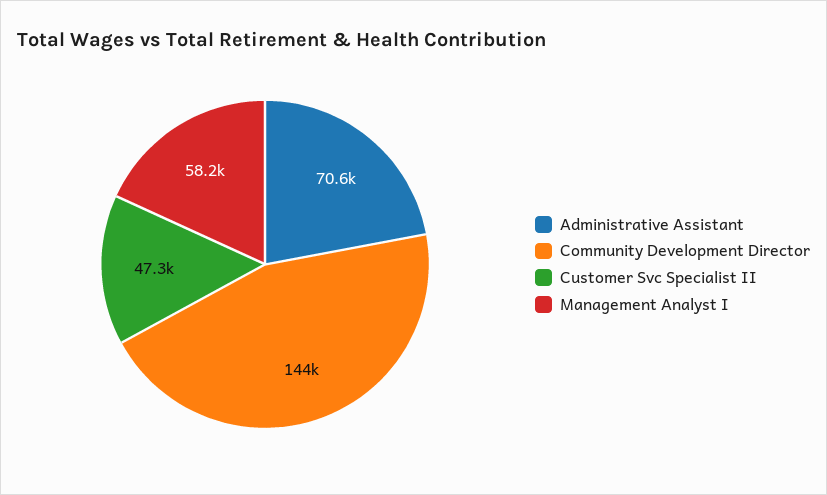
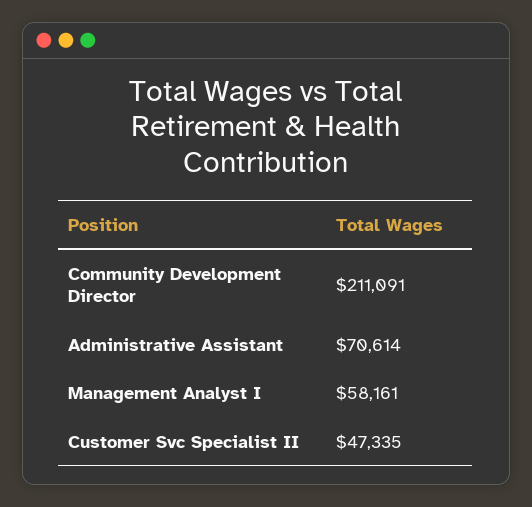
  {
    "Administrative Assistant": 70614,
-   "Community Development Director": 144000,
+   "Community Development Director": 211091,
    "Customer Svc Specialist II": 47335,
    "Management Analyst I": 58161
  }

